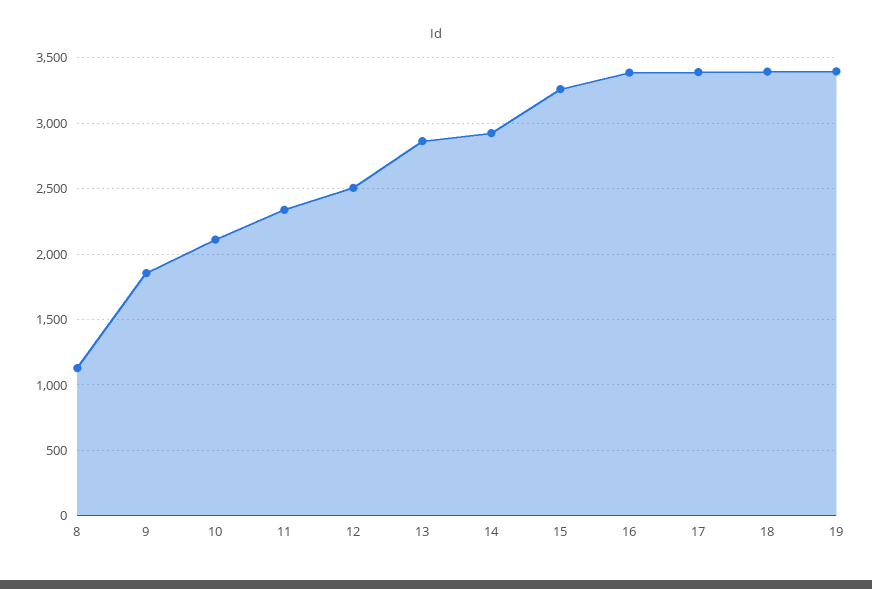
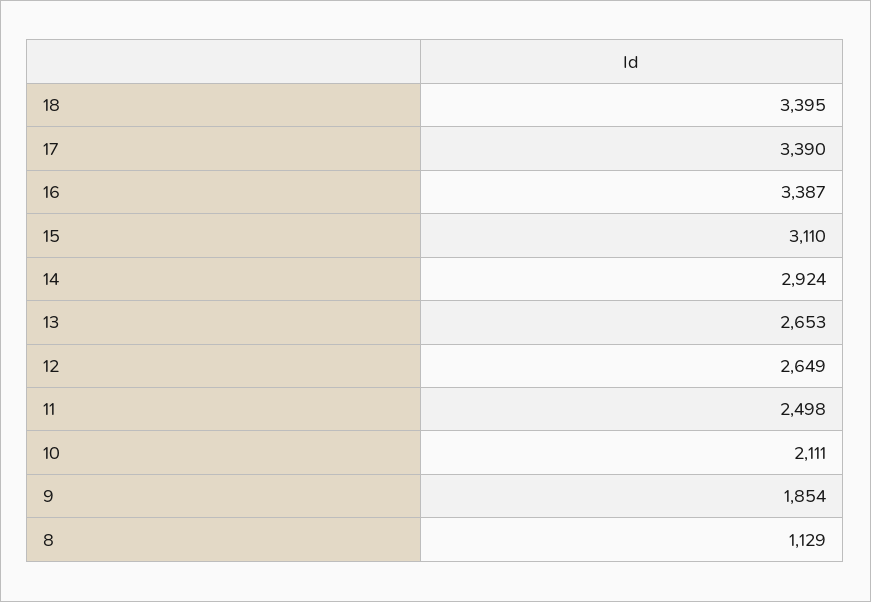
  {
    "8": 1129,
    "9": 1854,
    "10": 2111,
-   "11": 2350,
+   "11": 2498,
-   "12": 2500,
+   "12": 2649,
-   "13": 2850,
+   "13": 2653,
    "14": 2924,
-   "15": 3250,
+   "15": 3110,
    "16": 3387,
    "17": 3390,
-   "18": 3395,
+   "18": 3395
-   "19": 3400
  }

